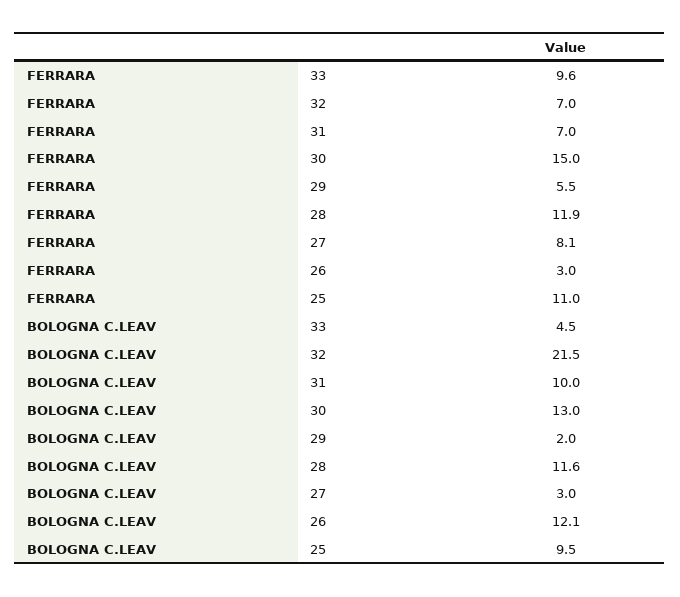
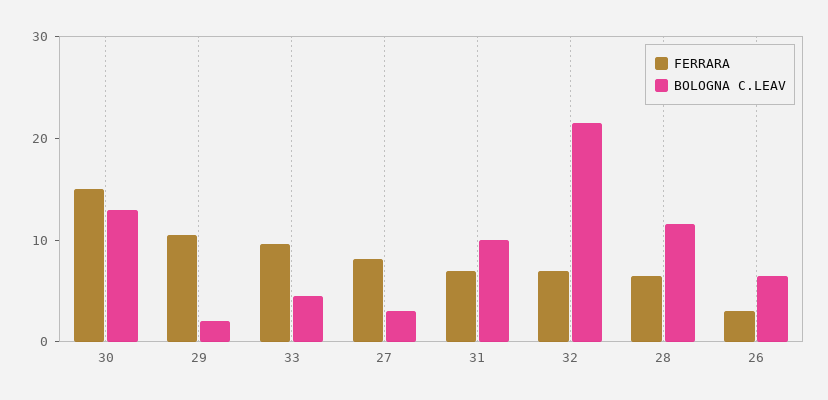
  {
    "FERRARA": {
      "33": 9.6,
      "32": 7,
      "31": 7,
      "30": 15,
-     "29": 5.5,
+     "29": 10,
-     "28": 11.9,
+     "28": 6,
      "27": 8.1,
-     "26": 3,
+     "26": 3
-     "25": 11
    },
    "BOLOGNA C.LEAV": {
      "33": 4.5,
      "32": 21.5,
      "31": 10,
      "30": 13,
      "29": 2,
      "28": 11.6,
      "27": 3,
-     "26": 12.1,
+     "26": 6
-     "25": 9.5
    }
  }

